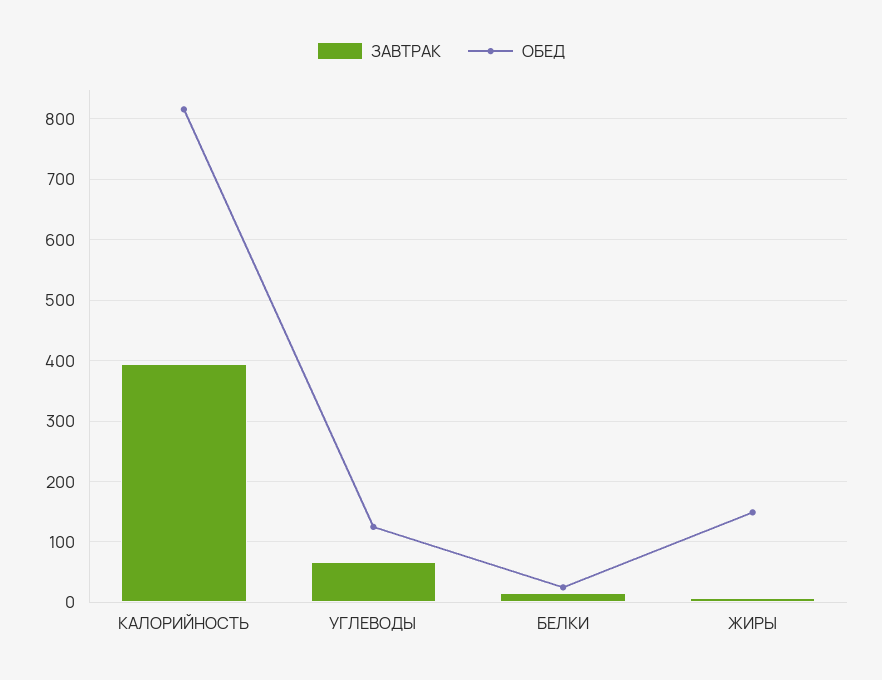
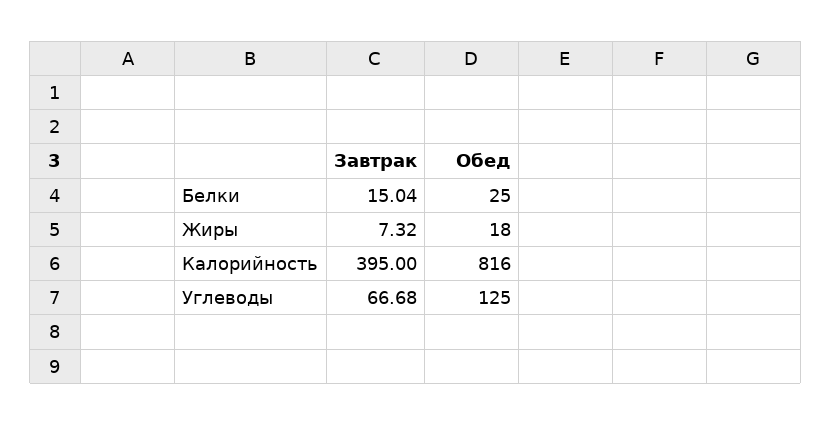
  {
    "ЗАВТРАК": {
      "КАЛОРИЙНОСТЬ": 395,
      "УГЛЕВОДЫ": 66.68,
      "БЕЛКИ": 15.04,
      "ЖИРЫ": 7.32
    },
    "ОБЕД": {
      "КАЛОРИЙНОСТЬ": 816,
      "УГЛЕВОДЫ": 125,
      "БЕЛКИ": 25,
-     "ЖИРЫ": 150
+     "ЖИРЫ": 18
    }
  }

